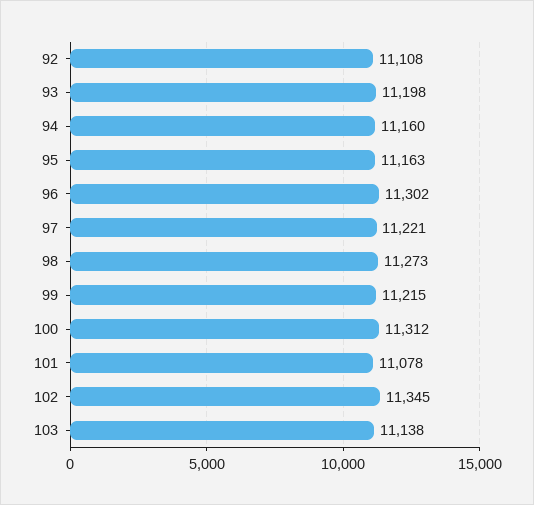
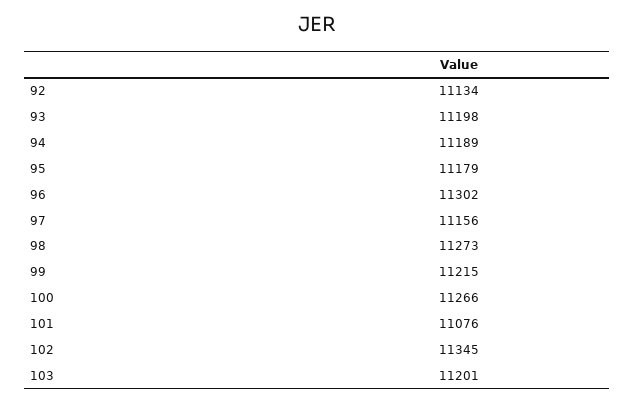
  {
-   "92": 11108,
+   "92": 11134,
    "93": 11198,
-   "94": 11160,
+   "94": 11189,
-   "95": 11163,
+   "95": 11179,
    "96": 11302,
-   "97": 11221,
+   "97": 11156,
    "98": 11273,
    "99": 11215,
-   "100": 11312,
+   "100": 11266,
-   "101": 11078,
+   "101": 11076,
    "102": 11345,
-   "103": 11138
+   "103": 11201
  }

